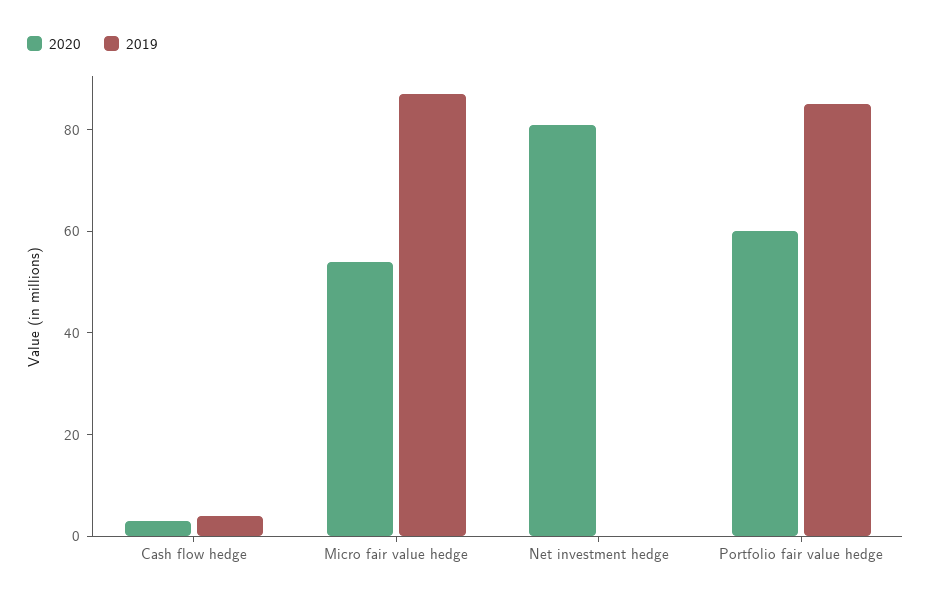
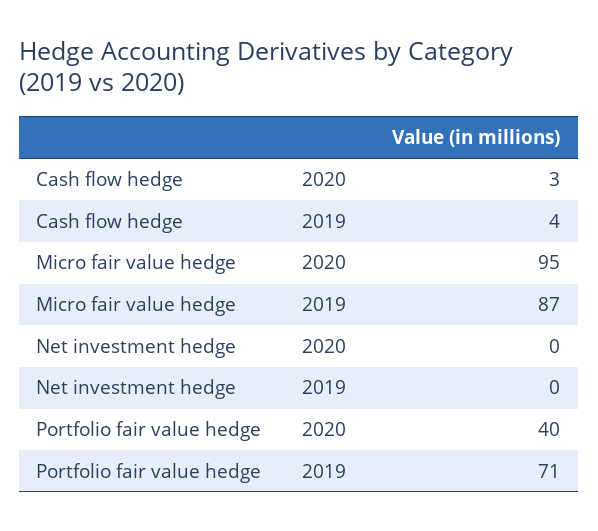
  {
    "2020": {
      "Cash flow hedge": 3,
-     "Micro fair value hedge": 55,
+     "Micro fair value hedge": 95,
-     "Net investment hedge": 80,
+     "Net investment hedge": 0,
-     "Portfolio fair value hedge": 60
+     "Portfolio fair value hedge": 40
    },
    "2019": {
      "Cash flow hedge": 4,
      "Micro fair value hedge": 87,
      "Net investment hedge": 0,
-     "Portfolio fair value hedge": 85
+     "Portfolio fair value hedge": 71
    }
  }

